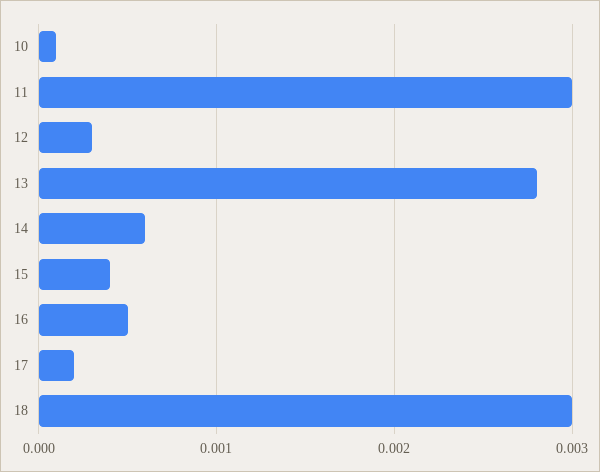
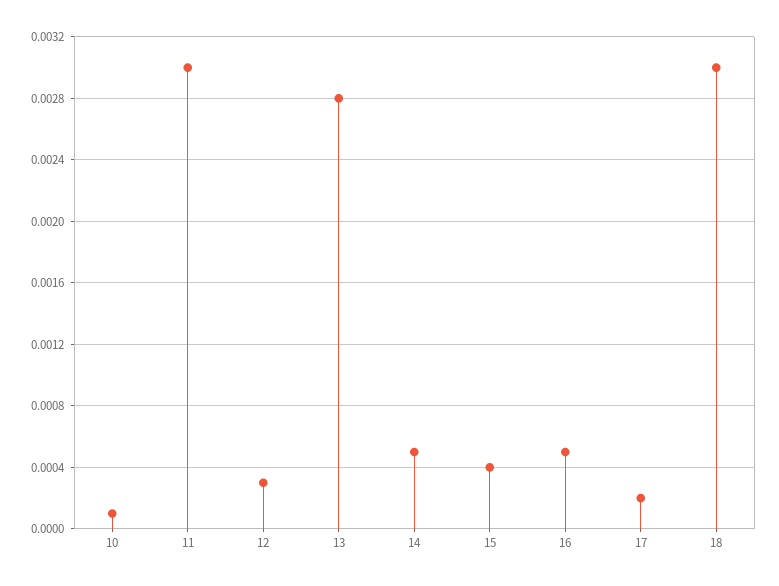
  {
    "10": 0.0001,
    "11": 0.003,
    "12": 0.0003,
    "13": 0.0028,
-   "14": 0.0006,
+   "14": 0.0005,
    "15": 0.0004,
    "16": 0.0005,
    "17": 0.0002,
    "18": 0.003
  }

